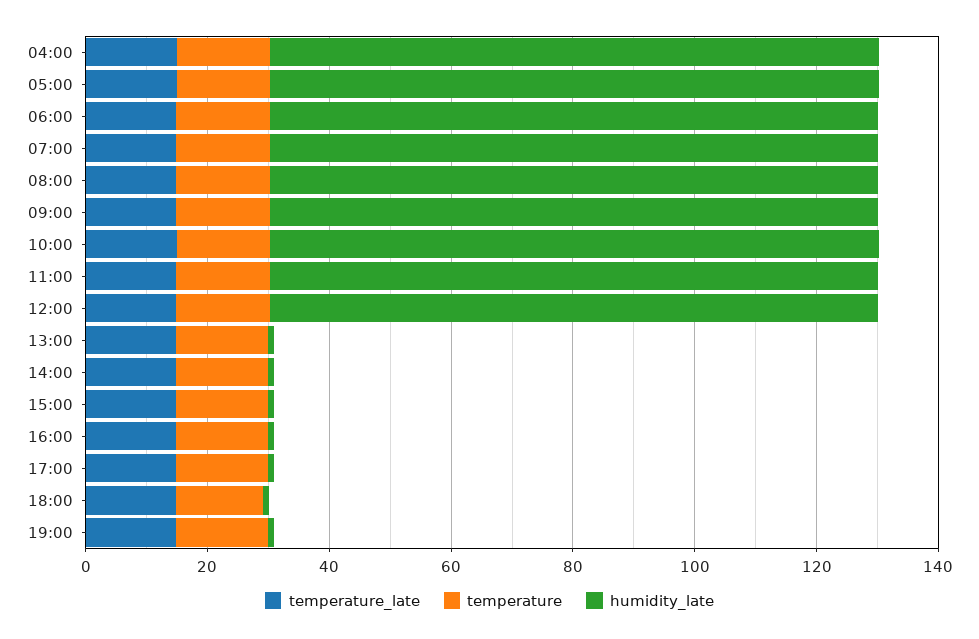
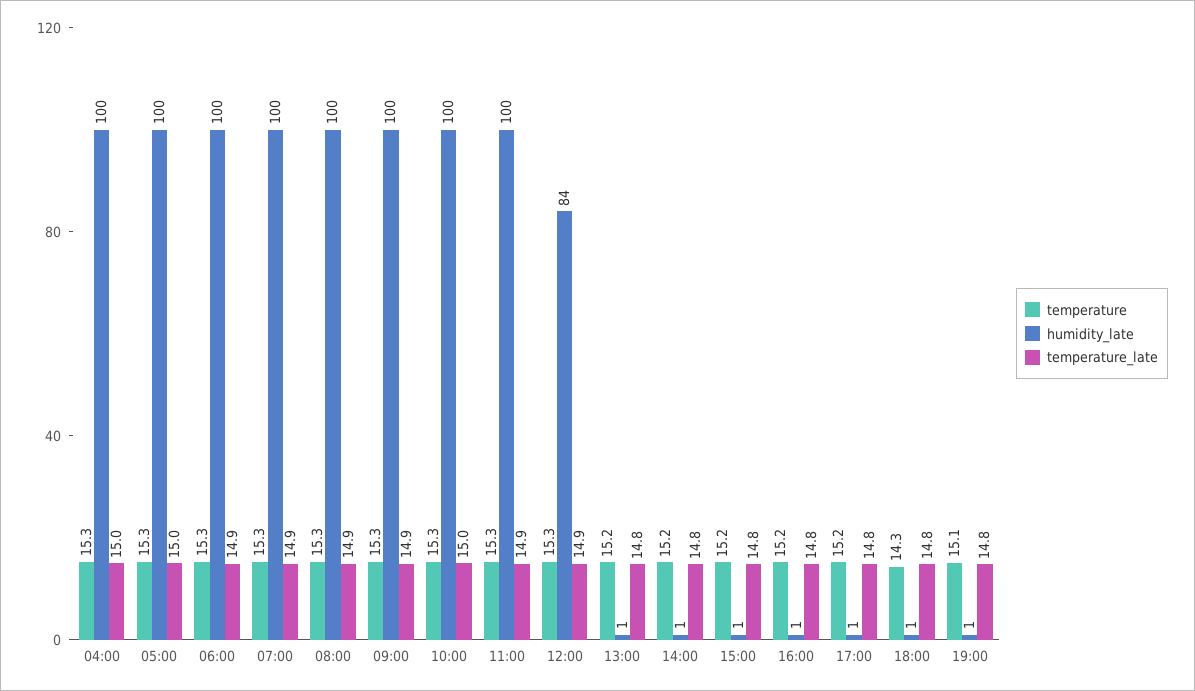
  {
    "temperature_late": {
      "04:00": 15,
      "05:00": 15,
      "06:00": 14.9,
      "07:00": 14.9,
      "08:00": 14.9,
      "09:00": 14.9,
      "10:00": 15,
      "11:00": 14.9,
      "12:00": 14.9,
      "13:00": 14.8,
      "14:00": 14.8,
      "15:00": 14.8,
      "16:00": 14.8,
      "17:00": 14.8,
      "18:00": 14.8,
      "19:00": 14.8
    },
    "temperature": {
      "04:00": 15.3,
      "05:00": 15.3,
      "06:00": 15.3,
      "07:00": 15.3,
      "08:00": 15.3,
      "09:00": 15.3,
      "10:00": 15.3,
      "11:00": 15.3,
      "12:00": 15.3,
      "13:00": 15.2,
      "14:00": 15.2,
      "15:00": 15.2,
      "16:00": 15.2,
      "17:00": 15.2,
      "18:00": 14.3,
      "19:00": 15.1
    },
    "humidity_late": {
      "04:00": 100,
      "05:00": 100,
      "06:00": 100,
      "07:00": 100,
      "08:00": 100,
      "09:00": 100,
      "10:00": 100,
      "11:00": 100,
-     "12:00": 100,
+     "12:00": 84,
      "13:00": 1,
      "14:00": 1,
      "15:00": 1,
      "16:00": 1,
      "17:00": 1,
      "18:00": 1,
      "19:00": 1
    }
  }

